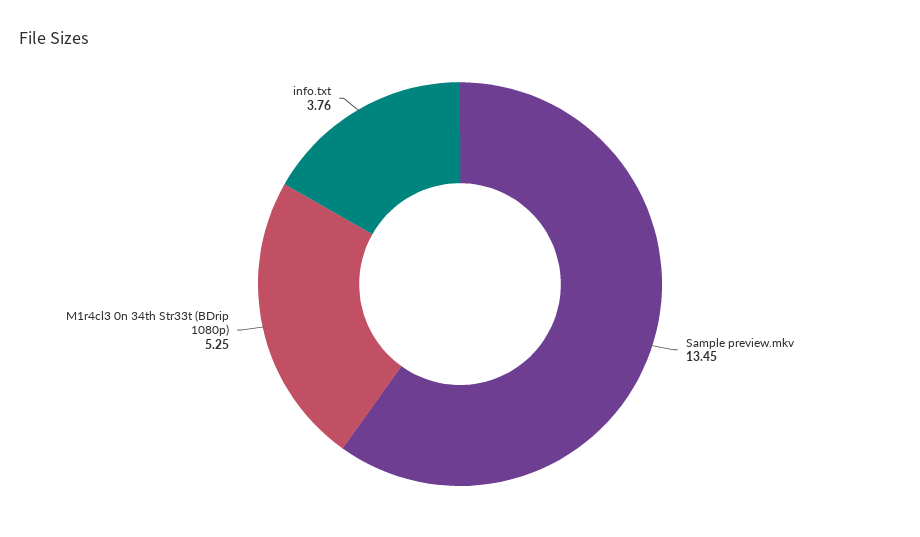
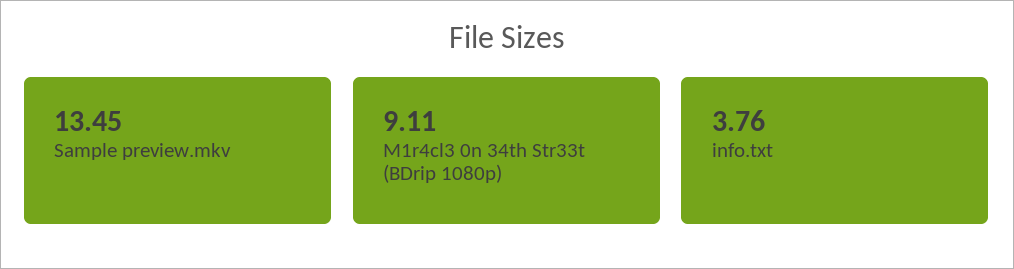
  {
    "Sample preview.mkv": 13.45,
-   "M1r4cl3 0n 34th Str33t (BDrip 1080p)": 5.25,
+   "M1r4cl3 0n 34th Str33t (BDrip 1080p)": 9.11,
    "info.txt": 3.76
  }

